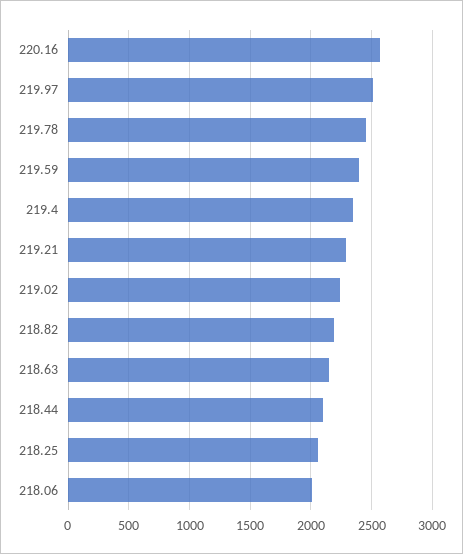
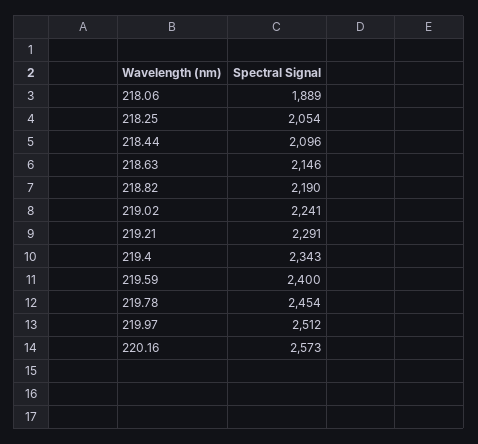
  {
    "220.16": 2573,
    "219.97": 2512,
    "219.78": 2454,
    "219.59": 2400,
    "219.4": 2343,
    "219.21": 2291,
    "219.02": 2241,
    "218.82": 2190,
    "218.63": 2146,
    "218.44": 2096,
    "218.25": 2054,
-   "218.06": 2000
+   "218.06": 1889
  }

